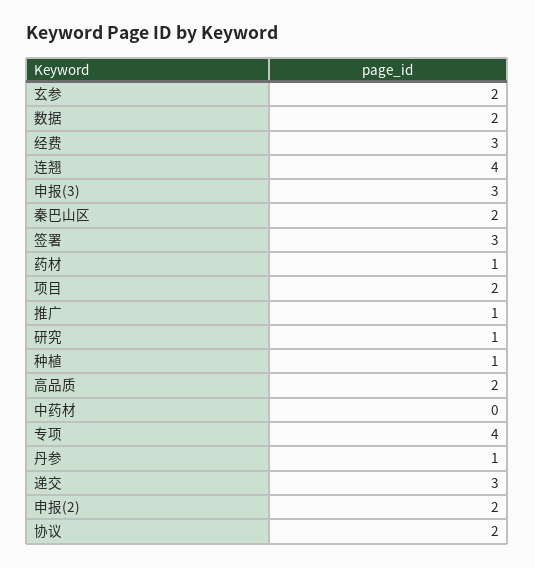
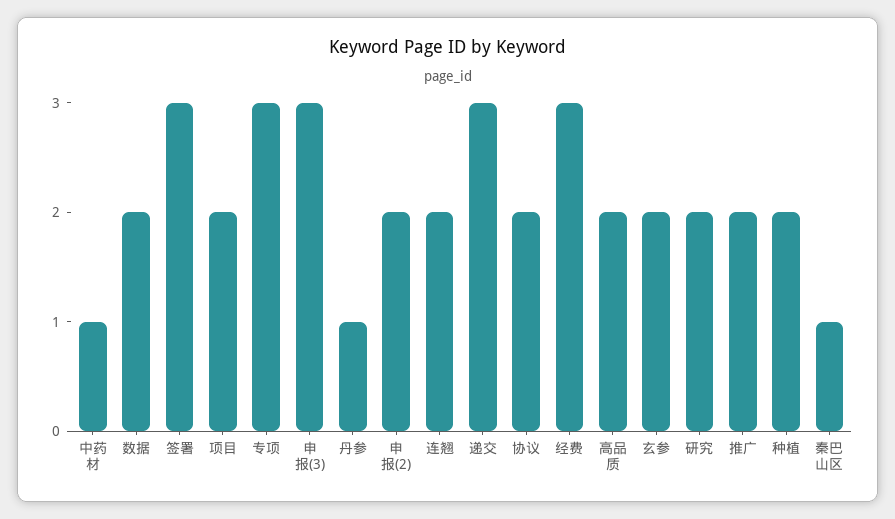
  {
    "玄参": 2,
    "数据": 2,
    "经费": 3,
-   "连翘": 4,
+   "连翘": 2,
    "申报(3)": 3,
-   "秦巴山区": 2,
+   "秦巴山区": 1,
    "签署": 3,
-   "药材": 1,
    "项目": 2,
-   "推广": 1,
+   "推广": 2,
-   "研究": 1,
+   "研究": 2,
-   "种植": 1,
+   "种植": 2,
    "高品质": 2,
-   "中药材": 0,
+   "中药材": 1,
-   "专项": 4,
+   "专项": 3,
    "丹参": 1,
    "递交": 3,
    "申报(2)": 2,
    "协议": 2
  }

